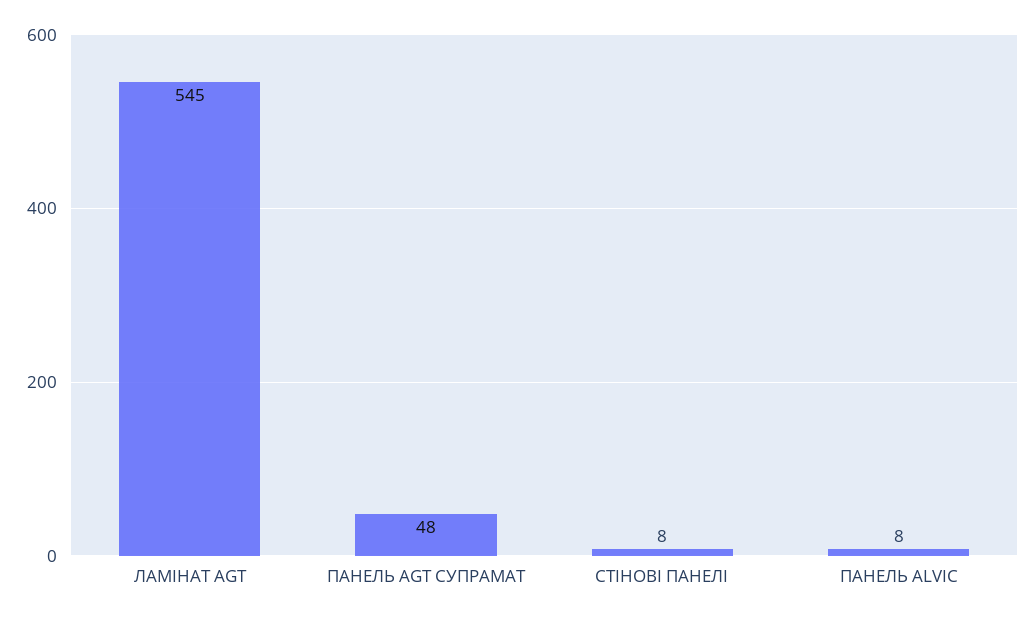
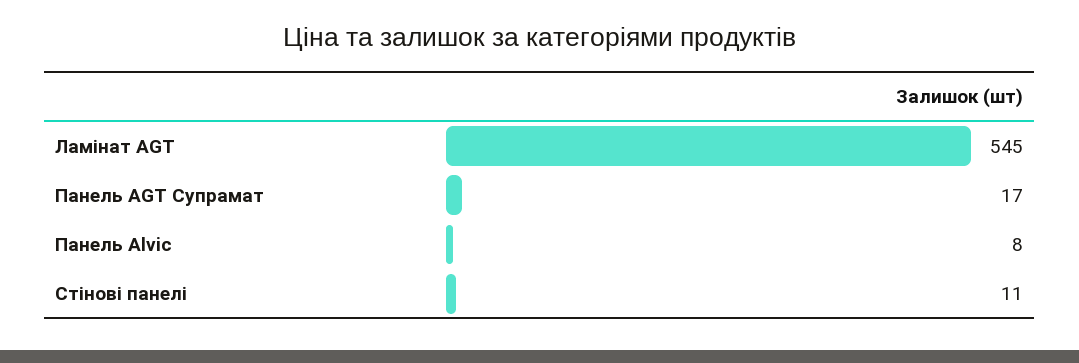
  {
    "ЛАМІНАТ AGT": 545,
-   "ПАНЕЛЬ AGT СУПРАМАТ": 48,
+   "ПАНЕЛЬ AGT СУПРАМАТ": 17,
-   "СТІНОВІ ПАНЕЛІ": 8,
+   "СТІНОВІ ПАНЕЛІ": 11,
    "ПАНЕЛЬ ALVIC": 8
  }

